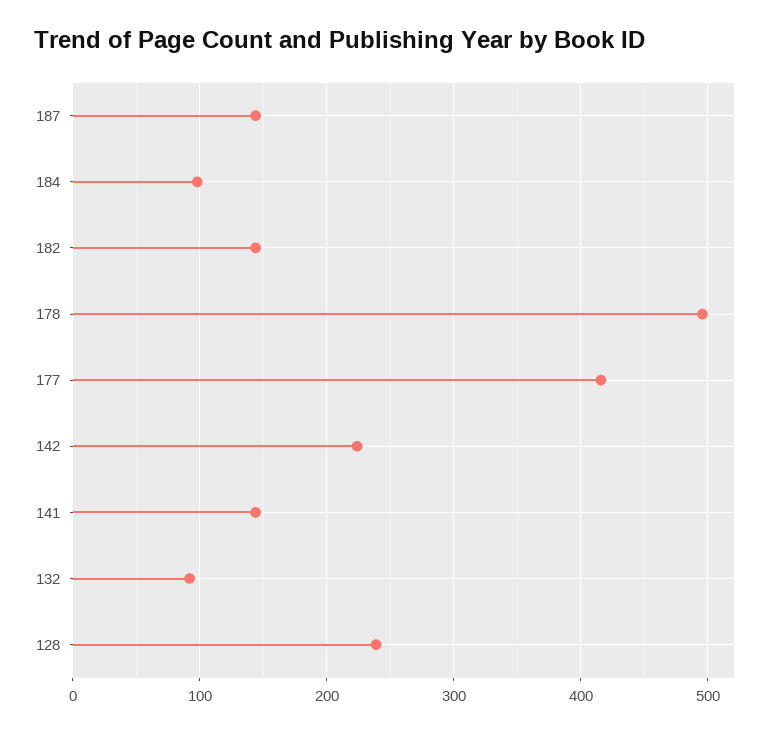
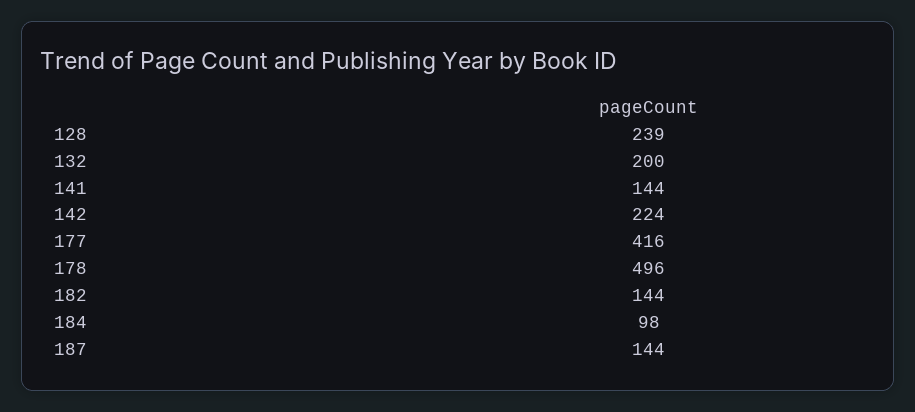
  {
    "187": 144,
    "184": 98,
    "182": 144,
    "178": 496,
    "177": 416,
    "142": 224,
    "141": 144,
-   "132": 90,
+   "132": 200,
    "128": 239
  }

